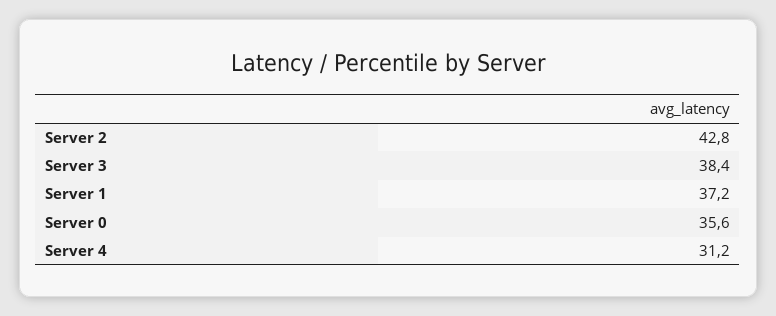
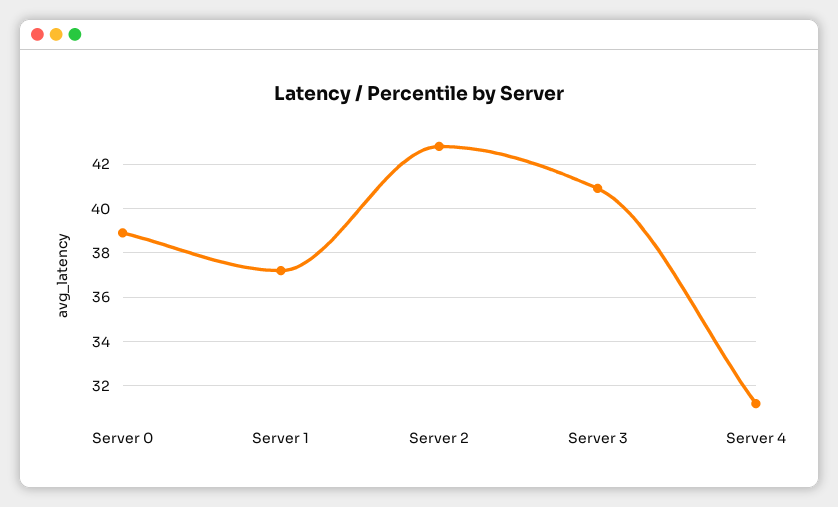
  {
    "Server 2": 42.8,
-   "Server 3": 38.4,
+   "Server 3": 41,
    "Server 1": 37.2,
-   "Server 0": 35.6,
+   "Server 0": 39,
    "Server 4": 31.2
  }

